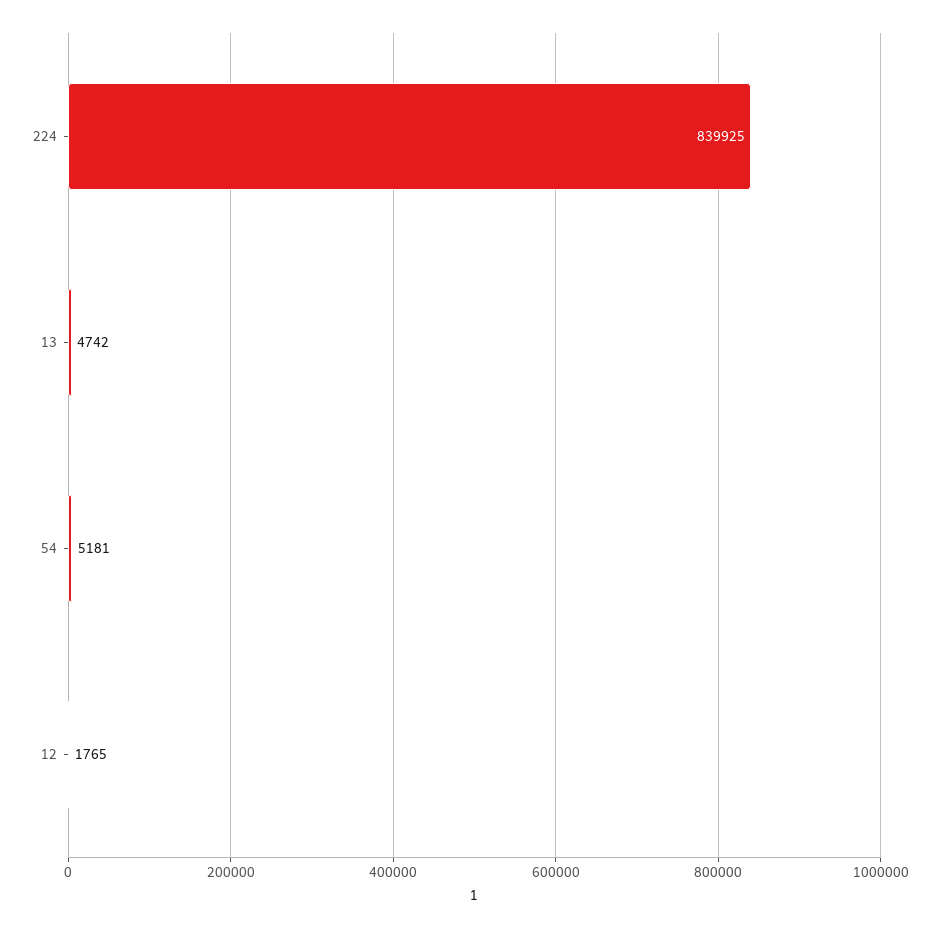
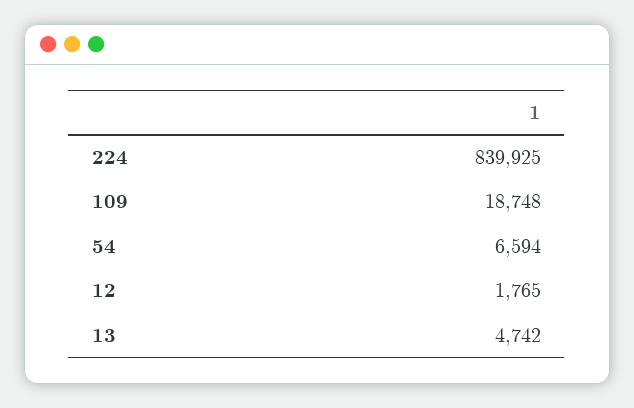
  {
    "224": 839925,
    "13": 4742,
-   "54": 5181,
+   "54": 6594,
-   "12": 1765
+   "12": 1765,
+   "109": 18748
  }

